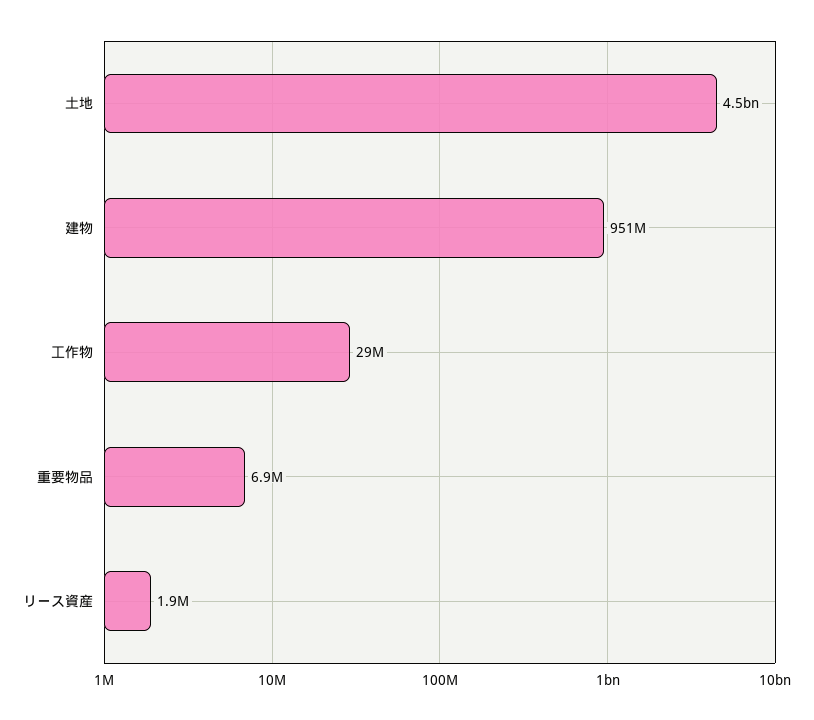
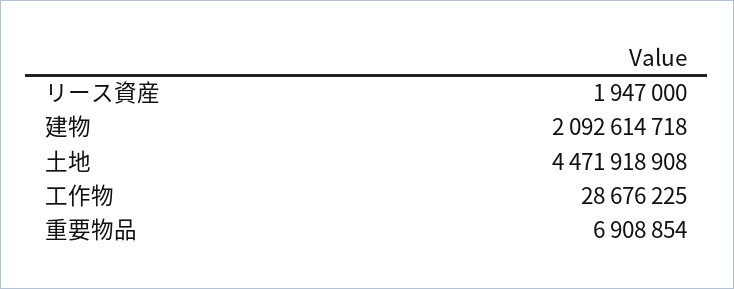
  {
    "土地": 4471918908,
-   "建物": 951000000,
+   "建物": 2092614718,
    "工作物": 28676225,
    "重要物品": 6908854,
    "リース資産": 1947000
  }

